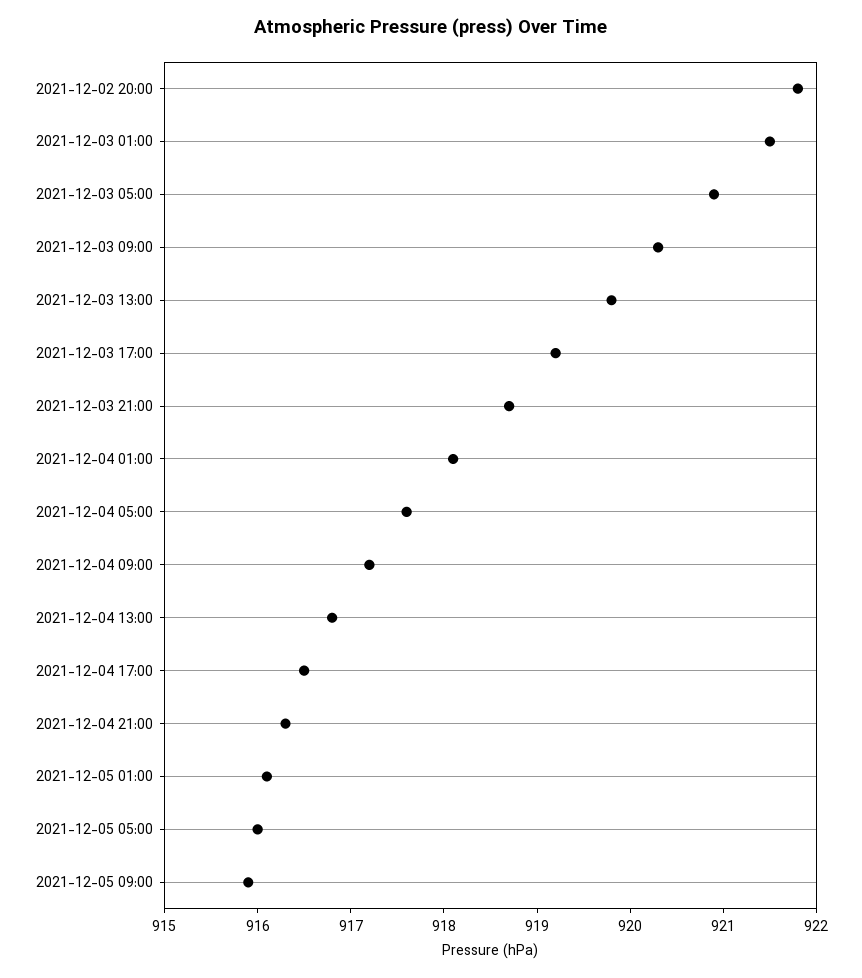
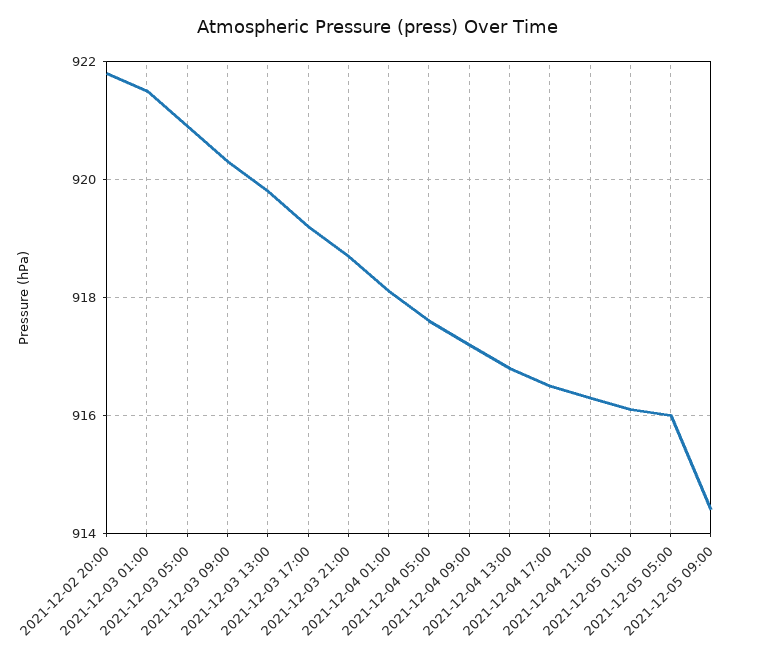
  {
    "2021-12-02 20:00": 921.8,
    "2021-12-03 01:00": 921.5,
    "2021-12-03 05:00": 920.9,
    "2021-12-03 09:00": 920.3,
    "2021-12-03 13:00": 919.8,
    "2021-12-03 17:00": 919.2,
    "2021-12-03 21:00": 918.7,
    "2021-12-04 01:00": 918.1,
    "2021-12-04 05:00": 917.6,
    "2021-12-04 09:00": 917.2,
    "2021-12-04 13:00": 916.8,
    "2021-12-04 17:00": 916.5,
    "2021-12-04 21:00": 916.3,
    "2021-12-05 01:00": 916.1,
    "2021-12-05 05:00": 916,
-   "2021-12-05 09:00": 915.9
+   "2021-12-05 09:00": 914.5
  }

